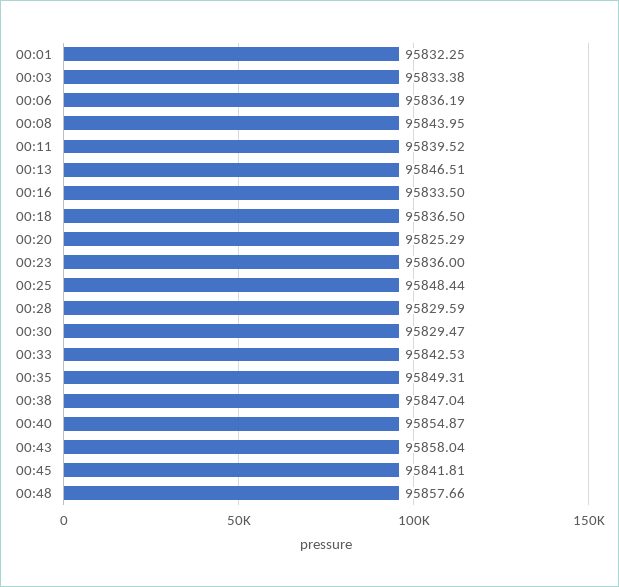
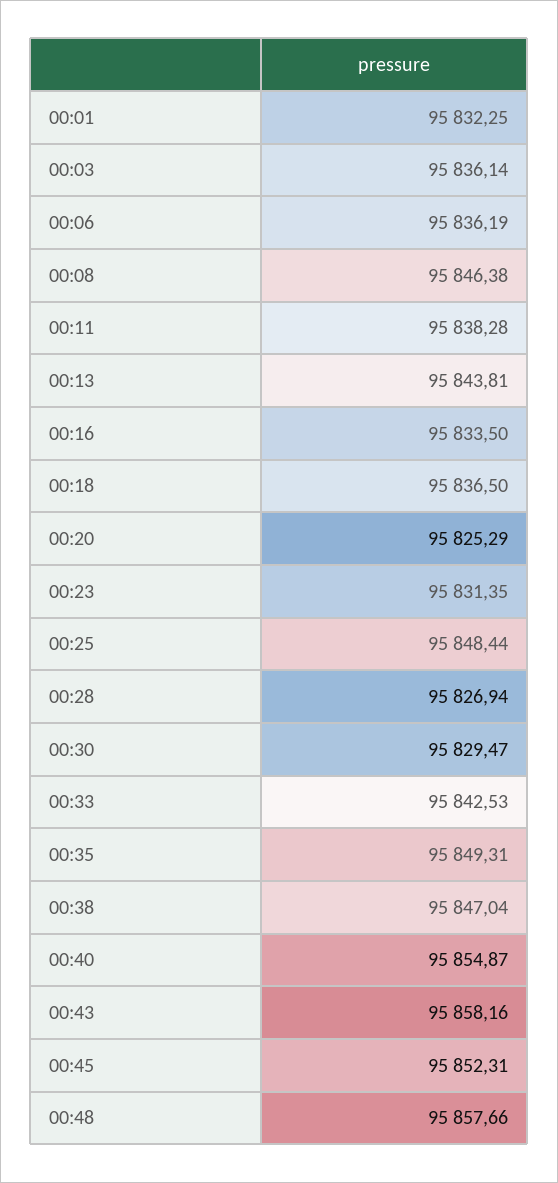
  {
    "00:01": 95832.25,
-   "00:03": 95833.38,
+   "00:03": 95836.14,
    "00:06": 95836.19,
-   "00:08": 95843.95,
+   "00:08": 95846.38,
-   "00:11": 95839.52,
+   "00:11": 95838.28,
-   "00:13": 95846.51,
+   "00:13": 95843.81,
    "00:16": 95833.5,
    "00:18": 95836.5,
    "00:20": 95825.29,
-   "00:23": 95836,
+   "00:23": 95831.35,
    "00:25": 95848.44,
-   "00:28": 95829.59,
+   "00:28": 95826.94,
    "00:30": 95829.47,
    "00:33": 95842.53,
    "00:35": 95849.31,
    "00:38": 95847.04,
    "00:40": 95854.87,
-   "00:43": 95858.04,
+   "00:43": 95858.16,
-   "00:45": 95841.81,
+   "00:45": 95852.31,
    "00:48": 95857.66
  }

